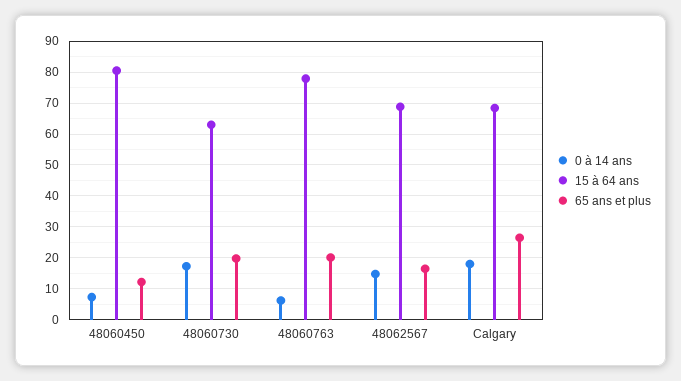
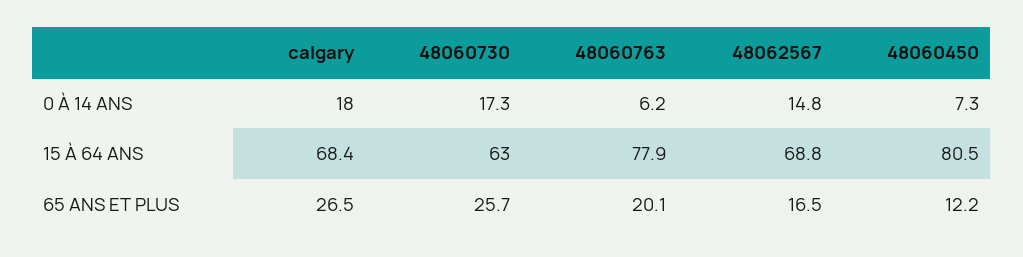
  {
    "0 à 14 ans": {
      "48060450": 7.3,
      "48060730": 17.3,
      "48060763": 6.2,
      "48062567": 14.8,
      "Calgary": 18
    },
    "15 à 64 ans": {
      "48060450": 80.5,
      "48060730": 63,
      "48060763": 77.9,
      "48062567": 68.8,
      "Calgary": 68.4
    },
    "65 ans et plus": {
      "48060450": 12.2,
-     "48060730": 20,
+     "48060730": 25.7,
      "48060763": 20.1,
      "48062567": 16.5,
      "Calgary": 26.5
    }
  }

